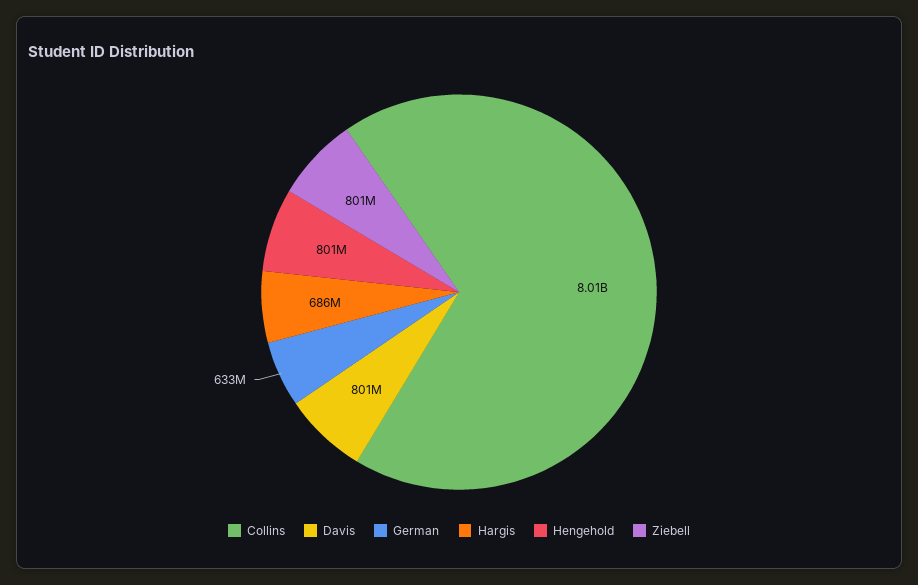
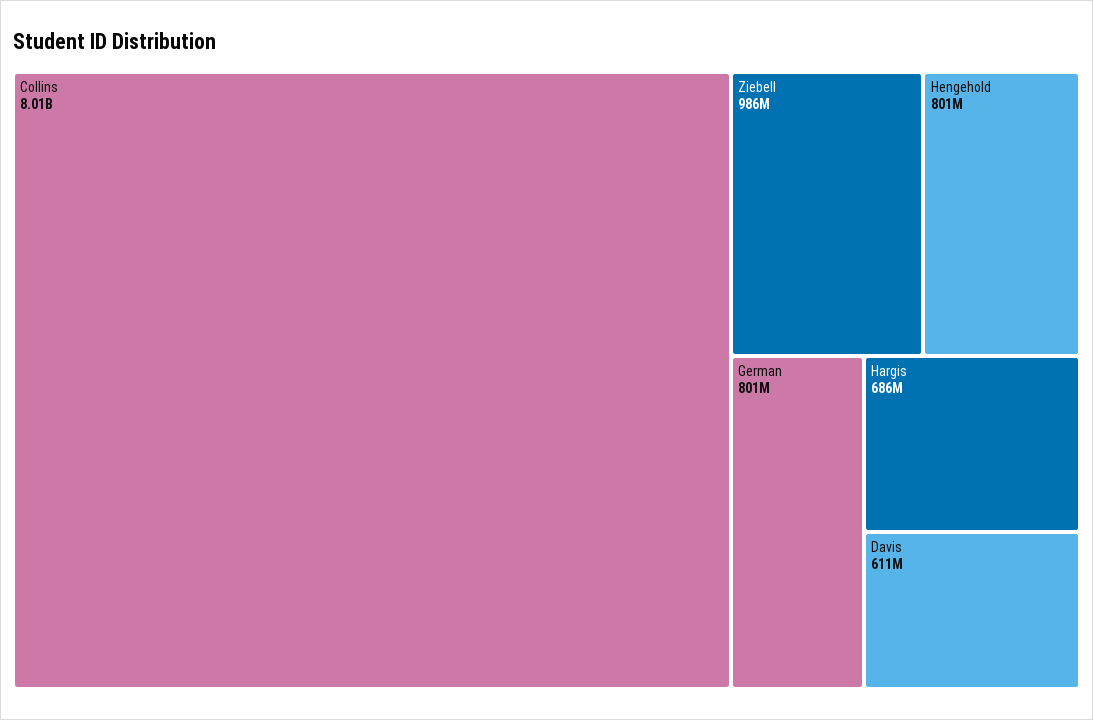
  {
    "Collins": 8010000000,
-   "Davis": 801000000,
+   "Davis": 611000000,
-   "German": 633000000,
+   "German": 801000000,
    "Hargis": 686000000,
    "Hengehold": 801000000,
-   "Ziebell": 801000000
+   "Ziebell": 986000000
  }

